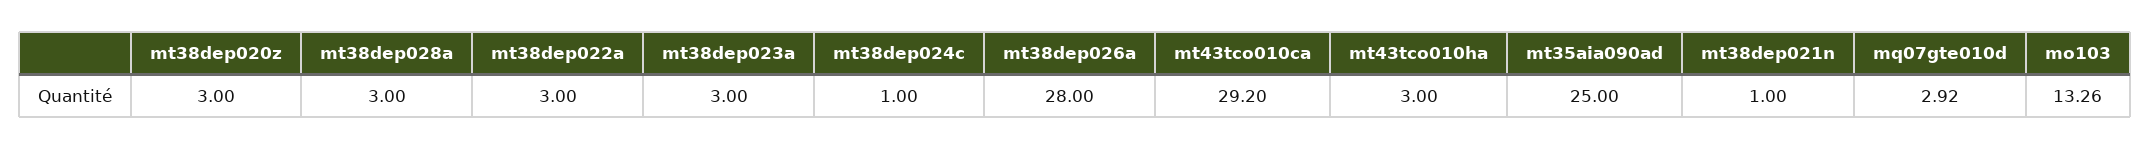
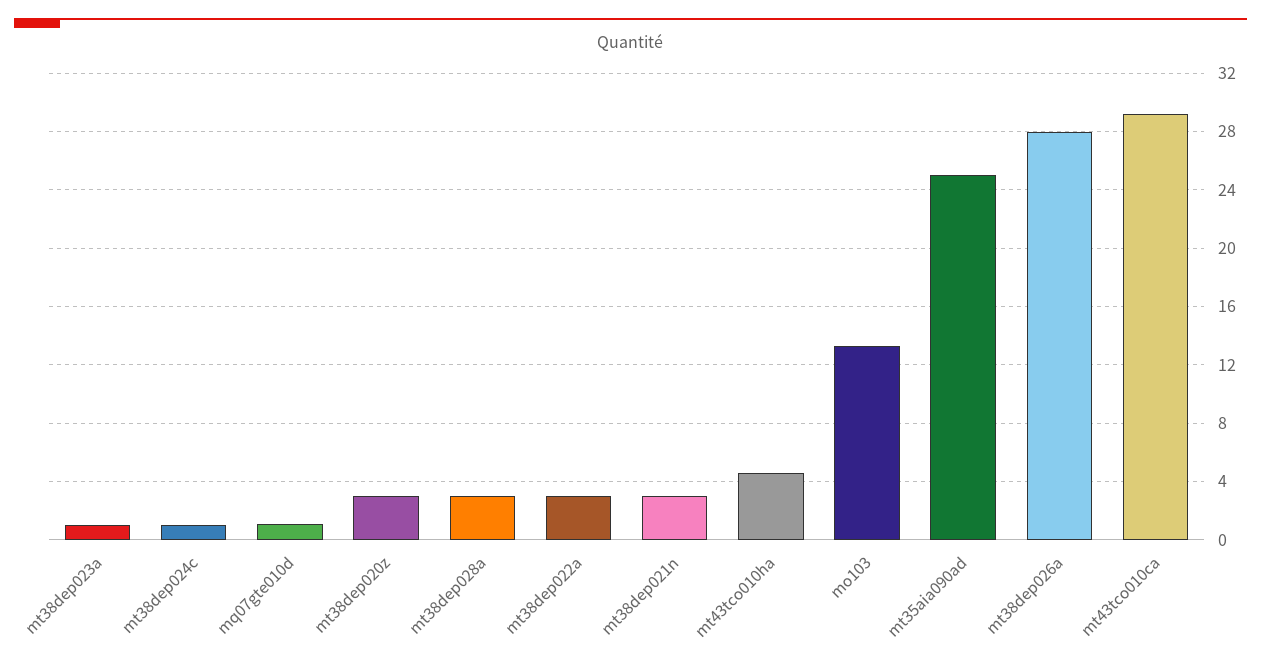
  {
    "mt38dep020z": 3,
    "mt38dep028a": 3,
    "mt38dep022a": 3,
-   "mt38dep023a": 3,
+   "mt38dep023a": 1,
    "mt38dep024c": 1,
    "mt38dep026a": 28,
    "mt43tco010ca": 29.2,
-   "mt43tco010ha": 3,
+   "mt43tco010ha": 4.5,
    "mt35aia090ad": 25,
-   "mt38dep021n": 1,
+   "mt38dep021n": 3,
-   "mq07gte010d": 2.92,
+   "mq07gte010d": 1,
    "mo103": 13.26
  }

